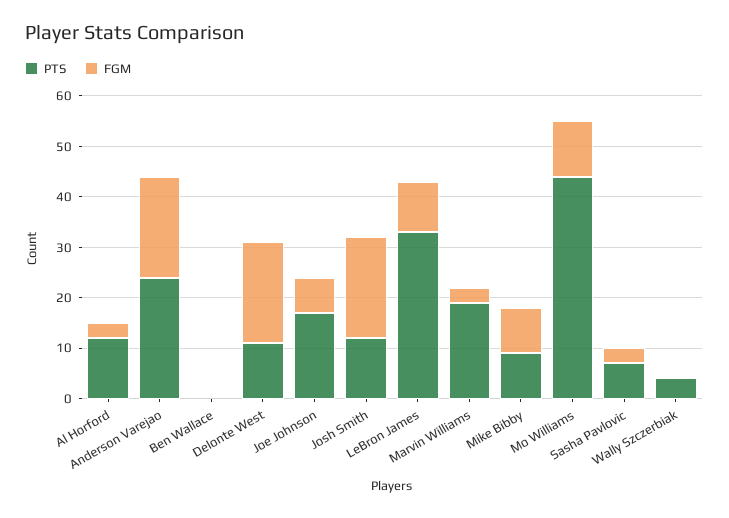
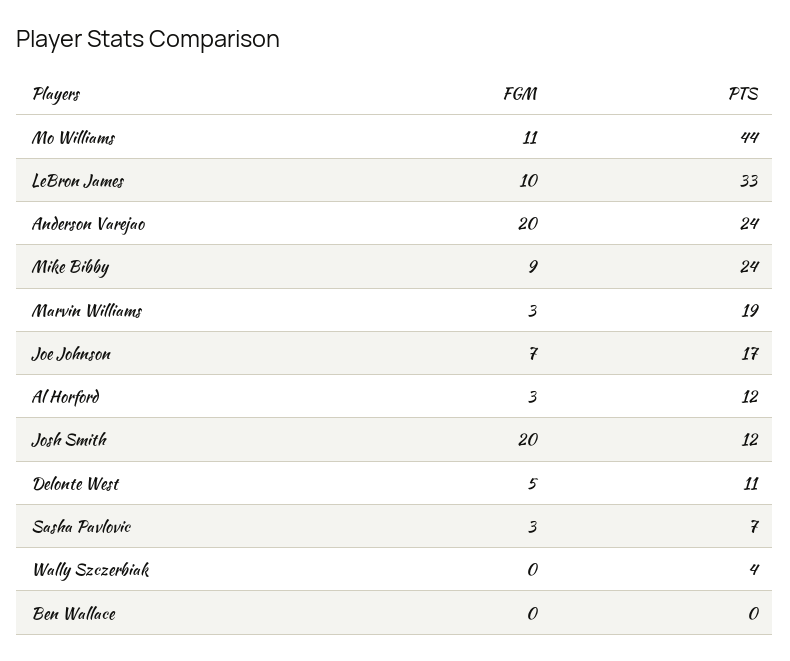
  {
    "PTS": {
      "Al Horford": 12,
      "Anderson Varejao": 24,
      "Ben Wallace": 0,
      "Delonte West": 11,
      "Joe Johnson": 17,
      "Josh Smith": 12,
      "LeBron James": 33,
      "Marvin Williams": 19,
-     "Mike Bibby": 10,
+     "Mike Bibby": 24,
      "Mo Williams": 44,
      "Sasha Pavlovic": 7,
      "Wally Szczerbiak": 4
    },
    "FGM": {
      "Al Horford": 3,
      "Anderson Varejao": 20,
      "Ben Wallace": 0,
-     "Delonte West": 20,
+     "Delonte West": 5,
      "Joe Johnson": 7,
      "Josh Smith": 20,
      "LeBron James": 10,
      "Marvin Williams": 3,
      "Mike Bibby": 9,
      "Mo Williams": 11,
      "Sasha Pavlovic": 3,
      "Wally Szczerbiak": 0
    }
  }

